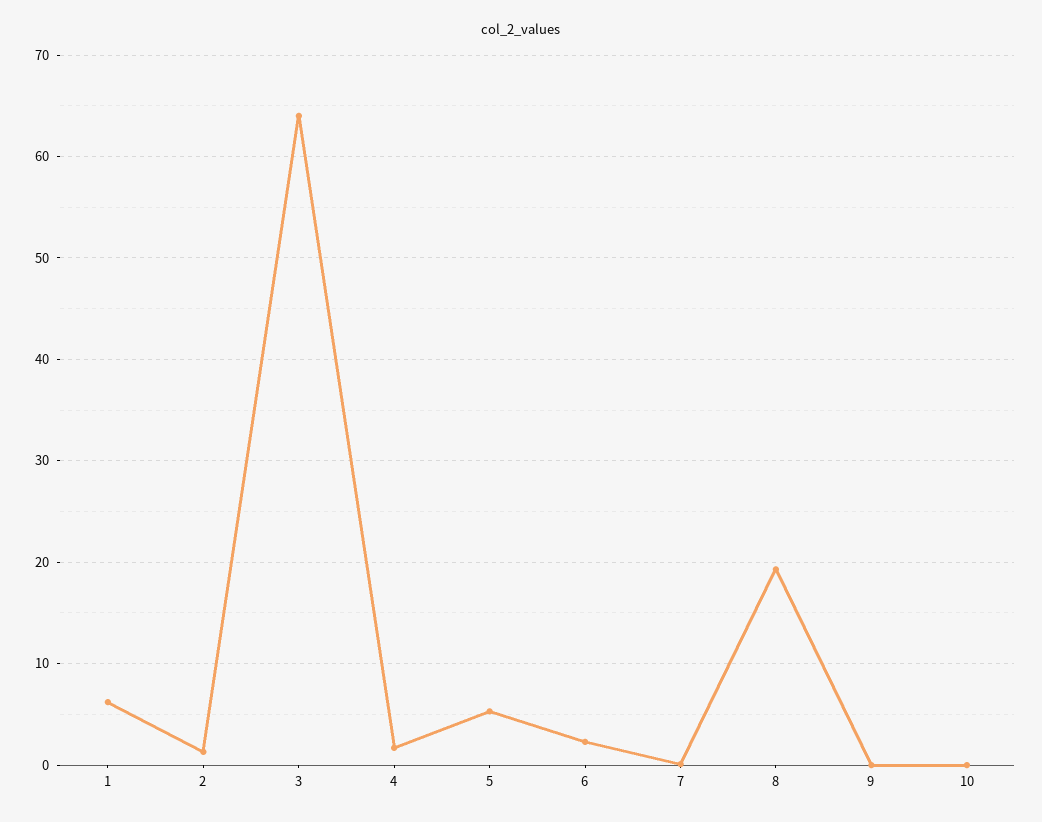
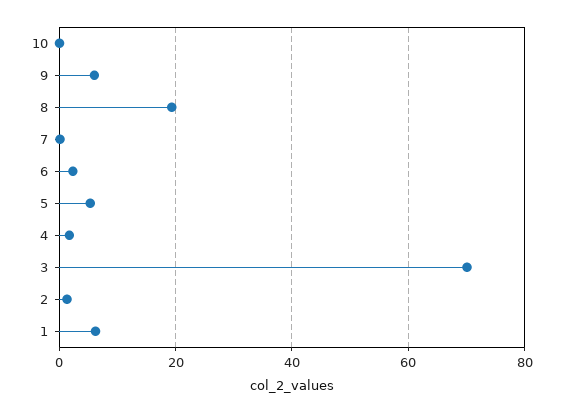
  {
    "1": 6,
    "2": 1,
-   "3": 64,
+   "3": 70,
    "4": 2,
    "5": 5,
    "6": 2,
    "7": 0,
    "8": 19,
-   "9": 0,
+   "9": 6,
    "10": 0
  }

